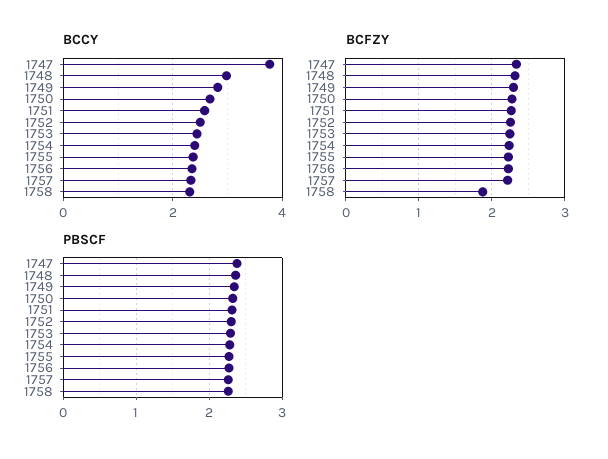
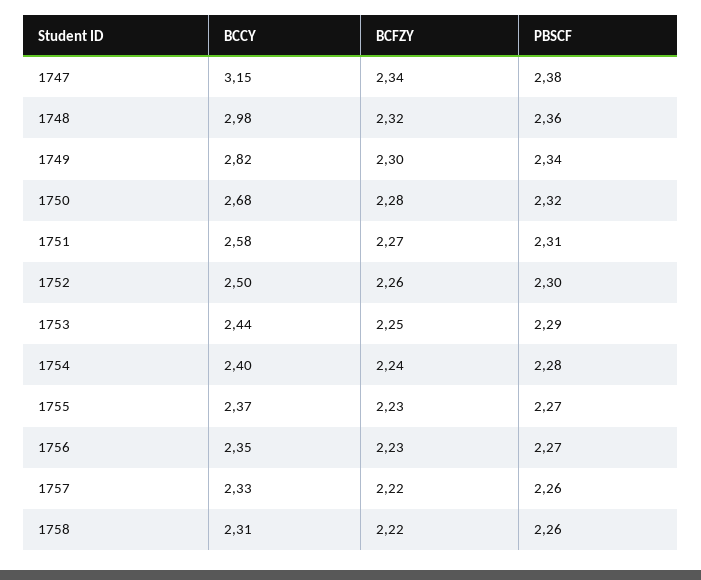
  {
    "BCCY": {
-     "1747": 3.8,
+     "1747": 3.15,
      "1748": 2.98,
      "1749": 2.82,
      "1750": 2.68,
      "1751": 2.58,
      "1752": 2.5,
      "1753": 2.44,
      "1754": 2.4,
      "1755": 2.37,
      "1756": 2.35,
      "1757": 2.33,
      "1758": 2.31
    },
    "BCFZY": {
      "1747": 2.34,
      "1748": 2.32,
      "1749": 2.3,
      "1750": 2.28,
      "1751": 2.27,
      "1752": 2.26,
      "1753": 2.25,
      "1754": 2.24,
      "1755": 2.23,
      "1756": 2.23,
      "1757": 2.22,
-     "1758": 1.9
+     "1758": 2.22
    },
    "PBSCF": {
      "1747": 2.38,
      "1748": 2.36,
      "1749": 2.34,
      "1750": 2.32,
      "1751": 2.31,
      "1752": 2.3,
      "1753": 2.29,
      "1754": 2.28,
      "1755": 2.27,
      "1756": 2.27,
      "1757": 2.26,
      "1758": 2.26
    }
  }

